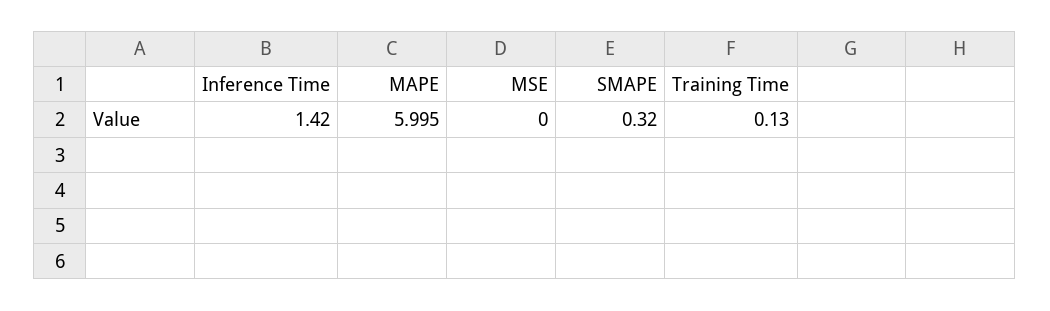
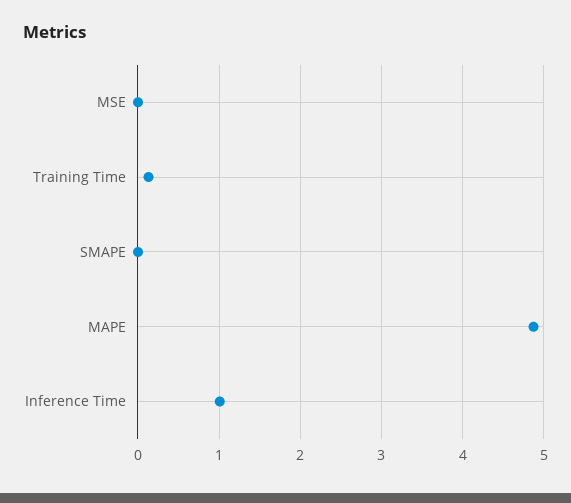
  {
-   "Inference Time": 1.42,
+   "Inference Time": 1,
-   "MAPE": 5.995,
+   "MAPE": 4.9,
    "MSE": 0,
-   "SMAPE": 0.32,
+   "SMAPE": 0,
    "Training Time": 0.13
  }

